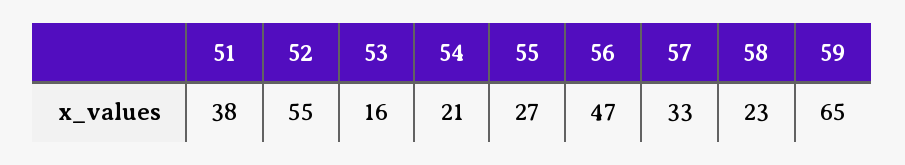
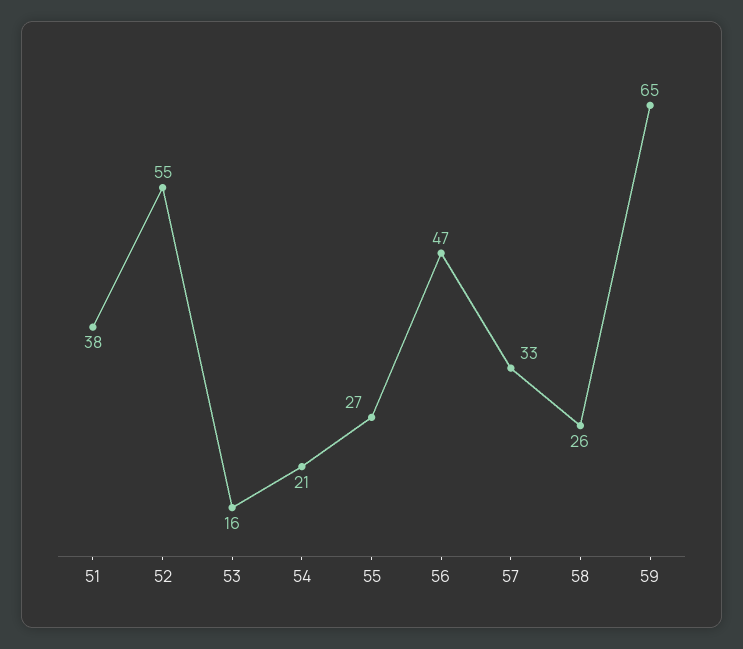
  {
    "51": 38,
    "52": 55,
    "53": 16,
    "54": 21,
    "55": 27,
    "56": 47,
    "57": 33,
-   "58": 23,
+   "58": 26,
    "59": 65
  }

